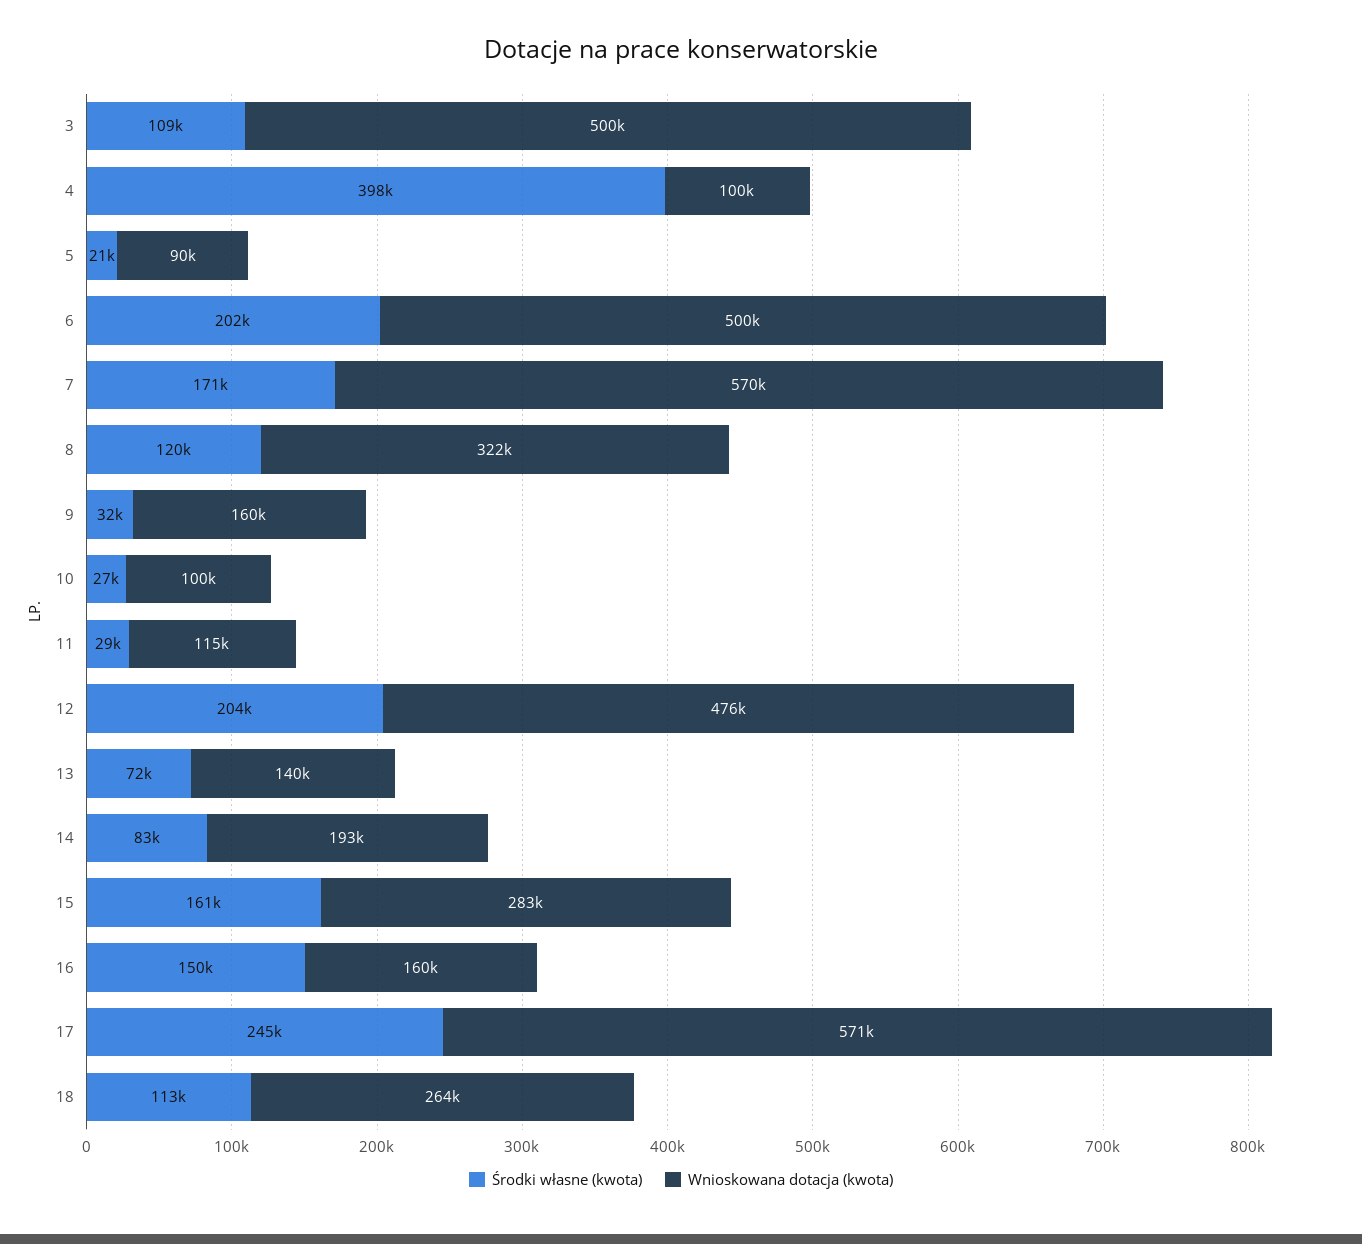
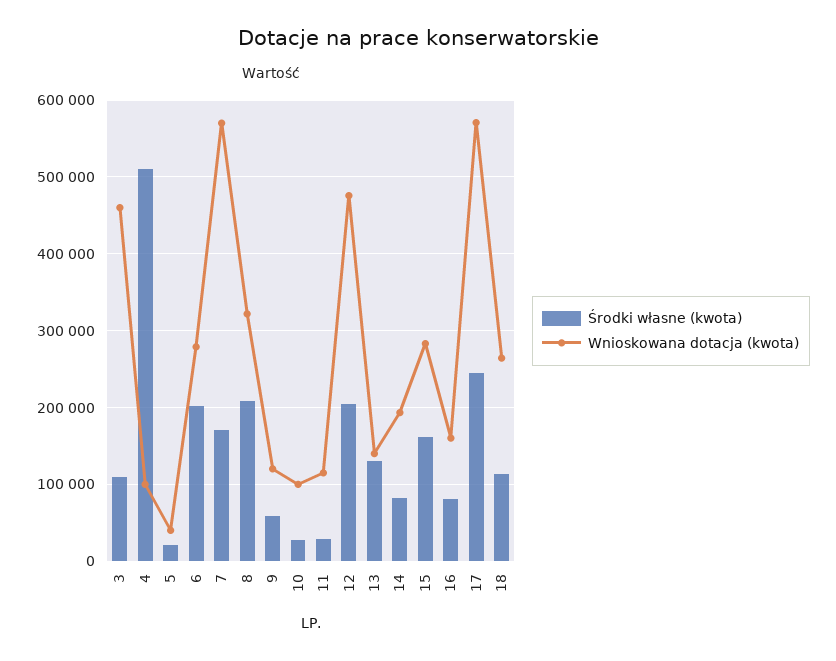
  {
    "Środki własne (kwota)": {
      "3": 109000,
-     "4": 398000,
+     "4": 510000,
      "5": 21000,
      "6": 202000,
      "7": 171000,
-     "8": 120000,
+     "8": 210000,
-     "9": 32000,
+     "9": 60000,
      "10": 27000,
      "11": 29000,
      "12": 204000,
-     "13": 72000,
+     "13": 130000,
      "14": 83000,
      "15": 161000,
-     "16": 150000,
+     "16": 80000,
      "17": 245000,
      "18": 113000
    },
    "Wnioskowana dotacja (kwota)": {
-     "3": 500000,
+     "3": 460000,
      "4": 100000,
-     "5": 90000,
+     "5": 40000,
-     "6": 500000,
+     "6": 280000,
      "7": 570000,
      "8": 322000,
-     "9": 160000,
+     "9": 120000,
      "10": 100000,
      "11": 115000,
      "12": 476000,
      "13": 140000,
      "14": 193000,
      "15": 283000,
      "16": 160000,
      "17": 571000,
      "18": 264000
    }
  }

